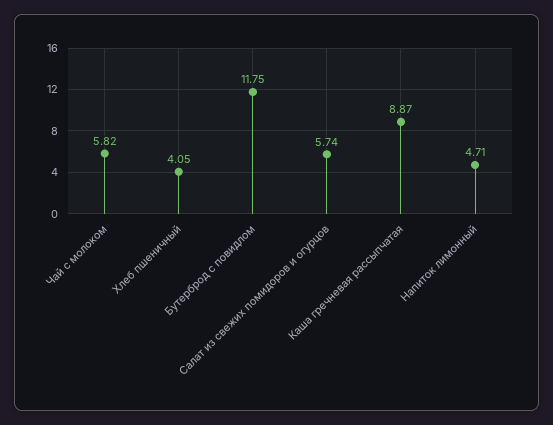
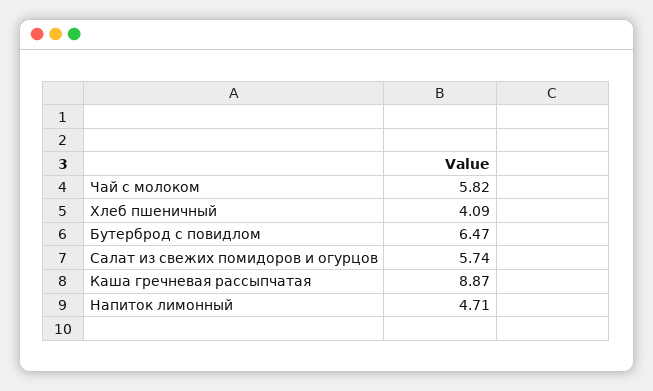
  {
    "Чай с молоком": 5.82,
-   "Хлеб пшеничный": 4.05,
+   "Хлеб пшеничный": 4.09,
-   "Бутерброд с повидлом": 11.75,
+   "Бутерброд с повидлом": 6.47,
    "Салат из свежих помидоров и огурцов": 5.74,
    "Каша гречневая рассыпчатая": 8.87,
    "Напиток лимонный": 4.71
  }

